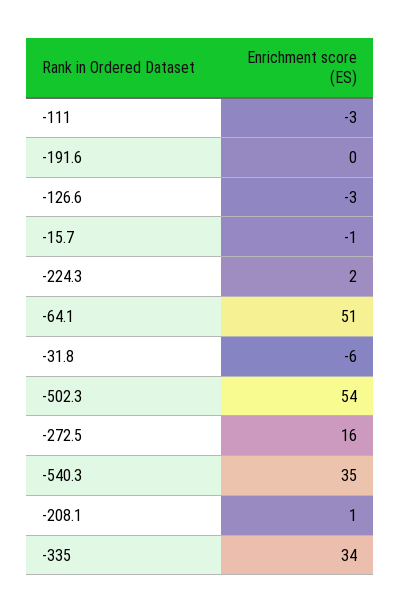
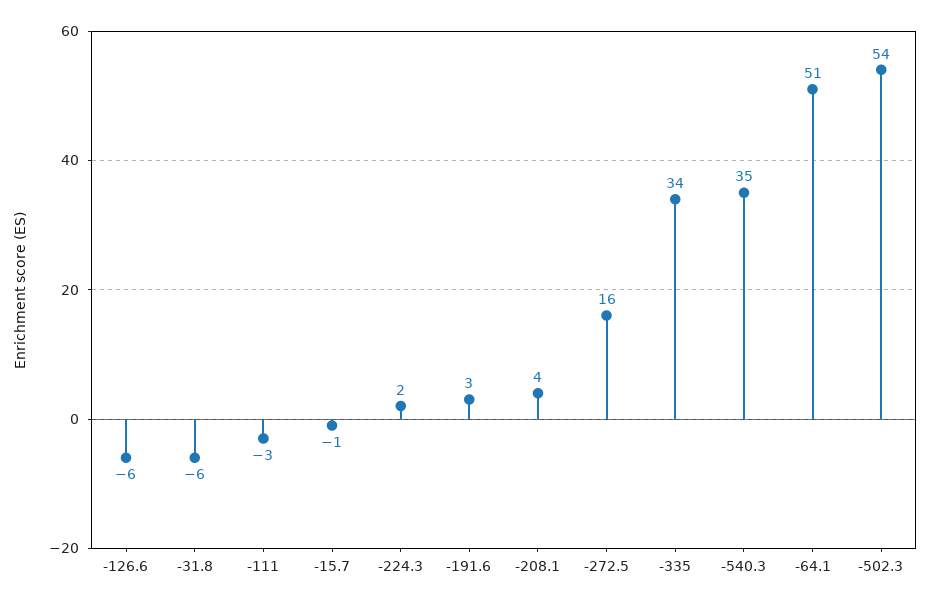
  {
    "-111": -3,
-   "-191.6": 0,
+   "-191.6": 3,
-   "-126.6": -3,
+   "-126.6": -6,
    "-15.7": -1,
    "-224.3": 2,
    "-64.1": 51,
    "-31.8": -6,
    "-502.3": 54,
    "-272.5": 16,
    "-540.3": 35,
-   "-208.1": 1,
+   "-208.1": 4,
    "-335": 34
  }

